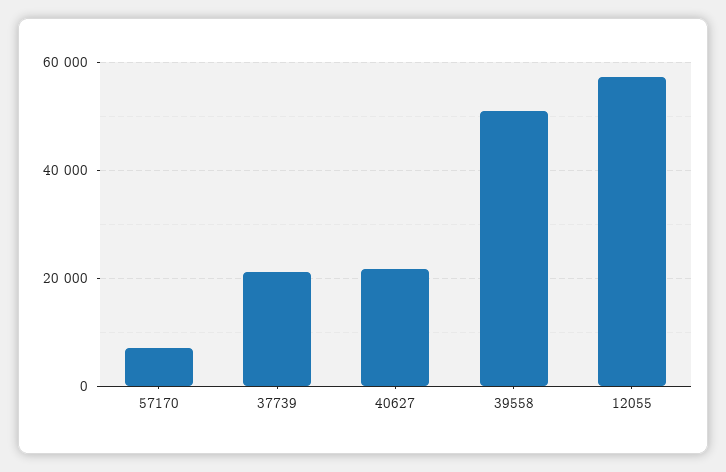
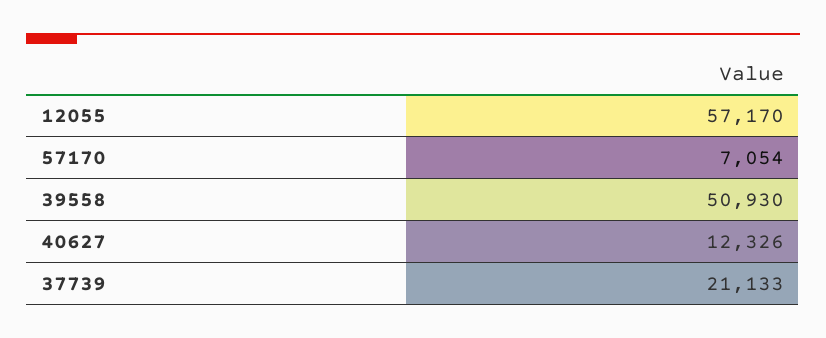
  {
    "57170": 7054,
    "37739": 21133,
-   "40627": 22000,
+   "40627": 12326,
    "39558": 50930,
    "12055": 57170
  }

